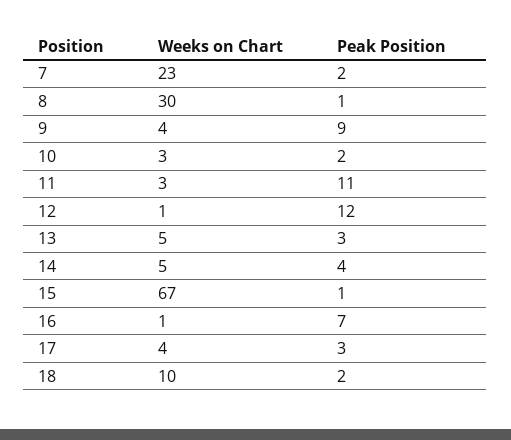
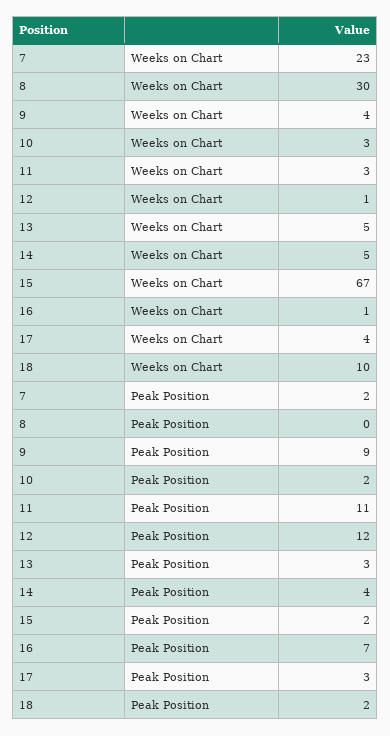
  {
    "Weeks on Chart": {
      "7": 23,
      "8": 30,
      "9": 4,
      "10": 3,
      "11": 3,
      "12": 1,
      "13": 5,
      "14": 5,
      "15": 67,
      "16": 1,
      "17": 4,
      "18": 10
    },
    "Peak Position": {
      "7": 2,
-     "8": 1,
+     "8": 0,
      "9": 9,
      "10": 2,
      "11": 11,
      "12": 12,
      "13": 3,
      "14": 4,
-     "15": 1,
+     "15": 2,
      "16": 7,
      "17": 3,
      "18": 2
    }
  }

